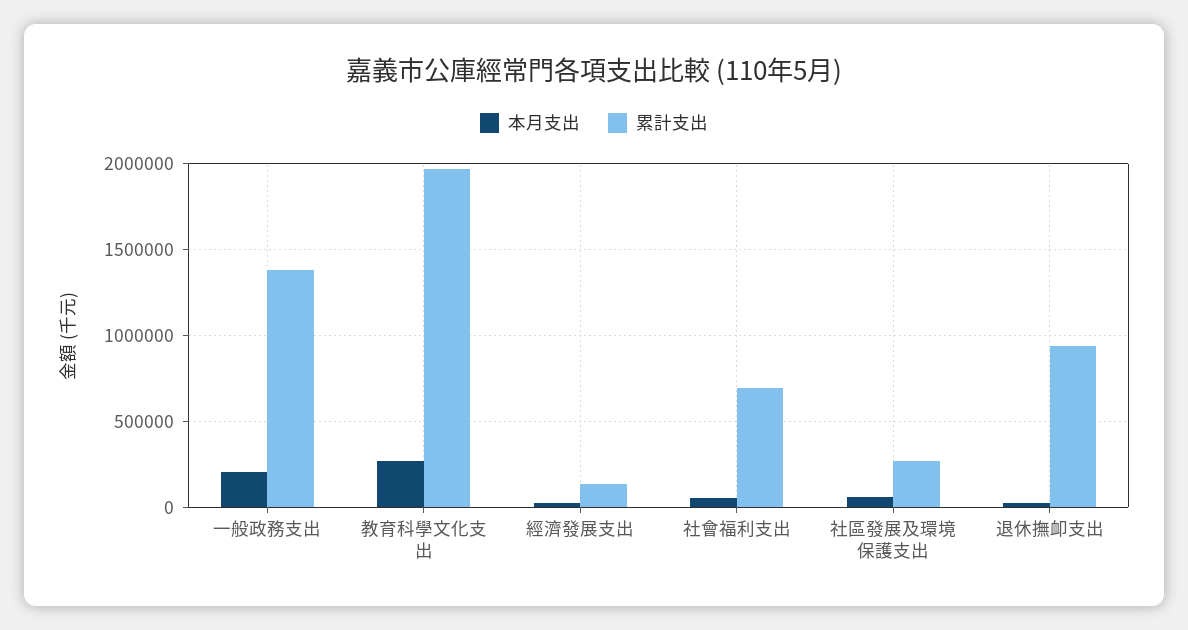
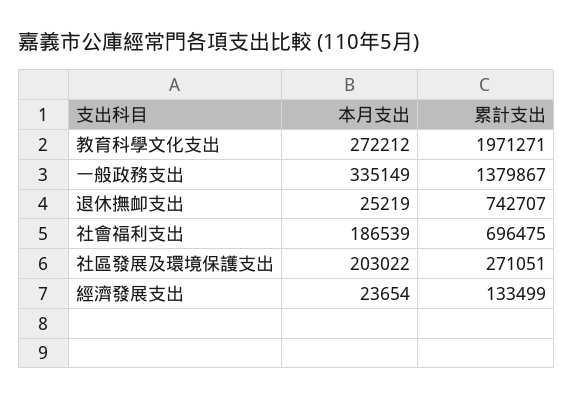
  {
    "本月支出": {
-     "一般政務支出": 200000,
+     "一般政務支出": 335149,
      "教育科學文化支出": 272212,
      "經濟發展支出": 23654,
-     "社會福利支出": 50000,
+     "社會福利支出": 186539,
-     "社區發展及環境保護支出": 50000,
+     "社區發展及環境保護支出": 203022,
      "退休撫卹支出": 25219
    },
    "累計支出": {
      "一般政務支出": 1379867,
      "教育科學文化支出": 1971271,
      "經濟發展支出": 133499,
      "社會福利支出": 696475,
      "社區發展及環境保護支出": 271051,
-     "退休撫卹支出": 950000
+     "退休撫卹支出": 742707
    }
  }

